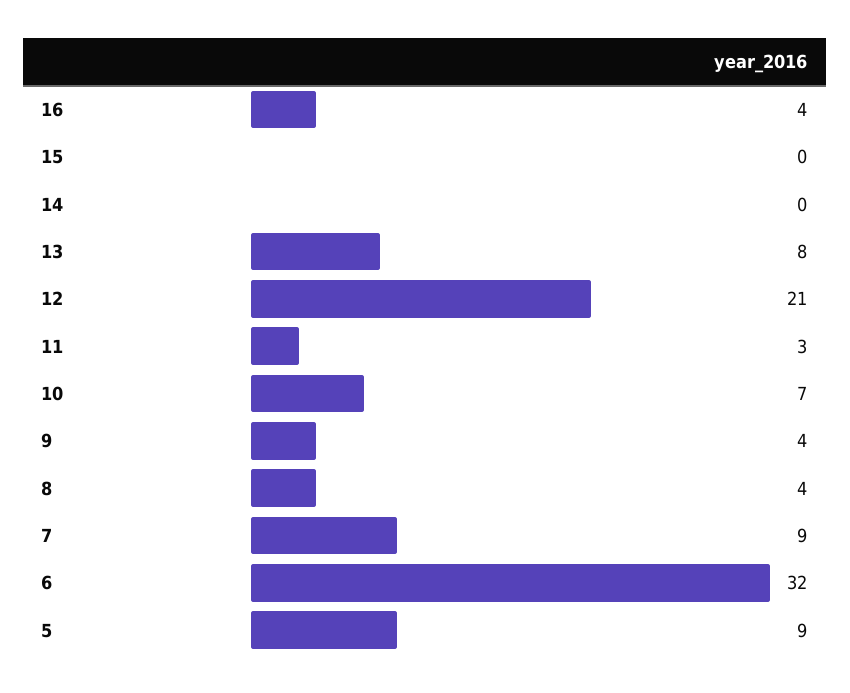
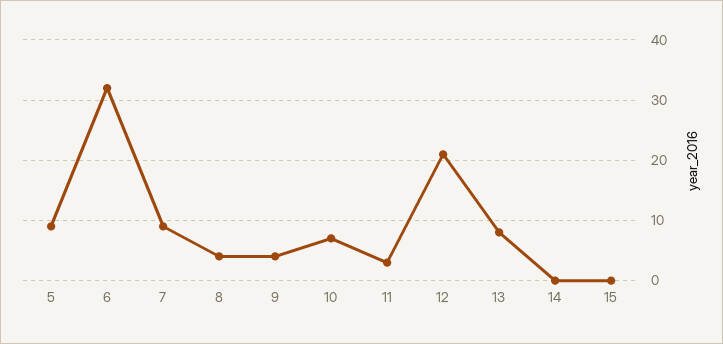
  {
-   "16": 4,
    "15": 0,
    "14": 0,
    "13": 8,
    "12": 21,
    "11": 3,
    "10": 7,
    "9": 4,
    "8": 4,
    "7": 9,
    "6": 32,
    "5": 9
  }

